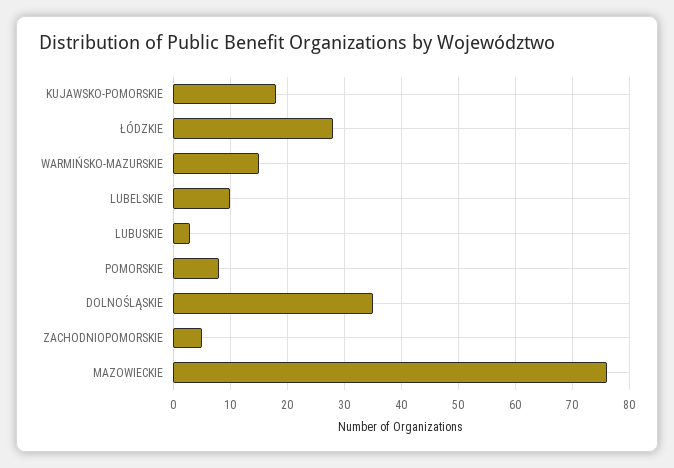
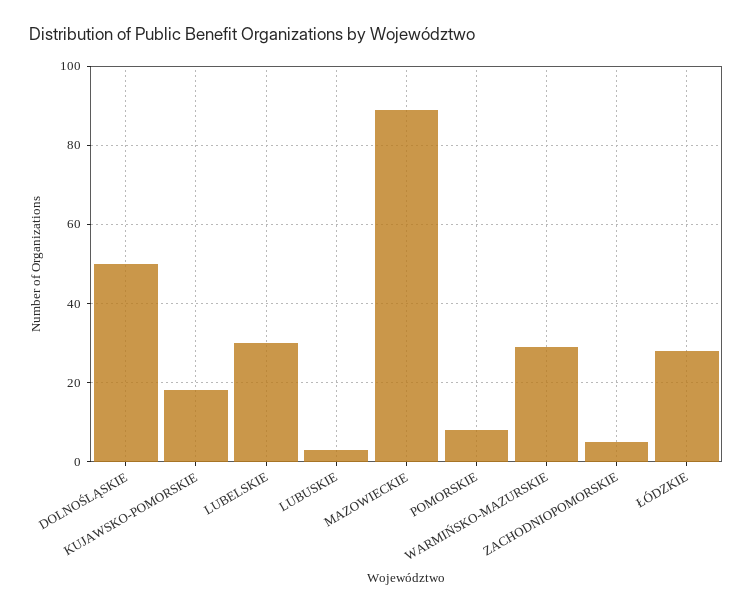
  {
    "KUJAWSKO-POMORSKIE": 20,
    "ŁÓDZKIE": 30,
-   "WARMIŃSKO-MAZURSKIE": 15,
+   "WARMIŃSKO-MAZURSKIE": 30,
-   "LUBELSKIE": 10,
+   "LUBELSKIE": 30,
    "LUBUSKIE": 5,
    "POMORSKIE": 10,
-   "DOLNOŚLĄSKIE": 35,
+   "DOLNOŚLĄSKIE": 50,
    "ZACHODNIOPOMORSKIE": 5,
-   "MAZOWIECKIE": 75
+   "MAZOWIECKIE": 90
  }

